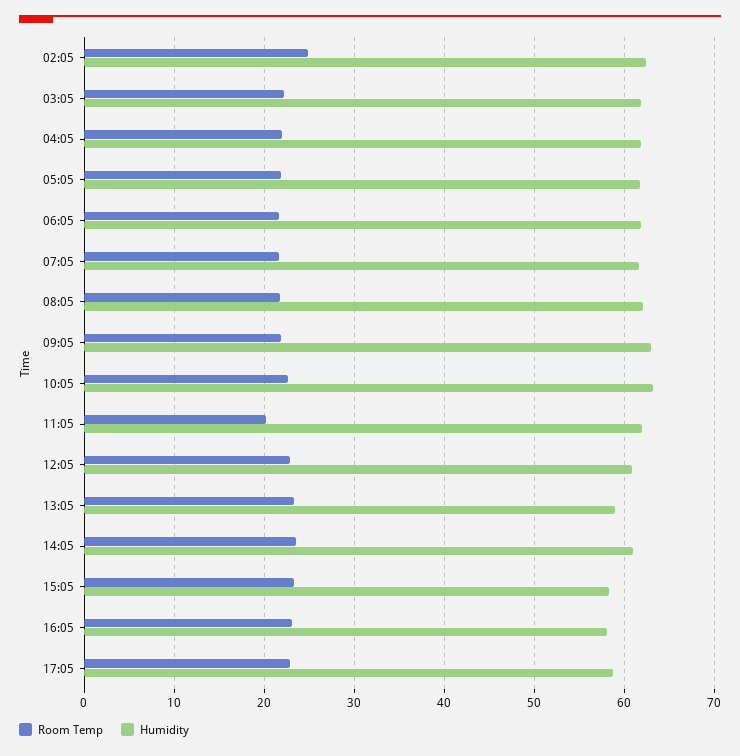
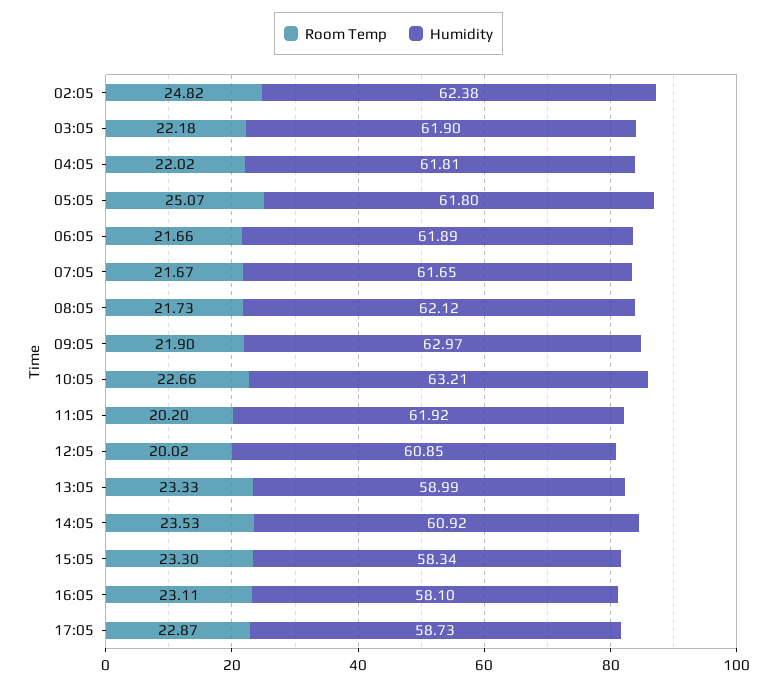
  {
    "Room Temp": {
      "02:05": 24.82,
      "03:05": 22.18,
      "04:05": 22.02,
-     "05:05": 22,
+     "05:05": 25.07,
      "06:05": 21.66,
      "07:05": 21.67,
      "08:05": 21.73,
      "09:05": 21.9,
      "10:05": 22.66,
      "11:05": 20.2,
-     "12:05": 23,
+     "12:05": 20.02,
      "13:05": 23.33,
      "14:05": 23.53,
      "15:05": 23.3,
      "16:05": 23.11,
      "17:05": 22.87
    },
    "Humidity": {
      "02:05": 62.38,
      "03:05": 61.9,
      "04:05": 61.81,
      "05:05": 61.8,
      "06:05": 61.89,
      "07:05": 61.65,
      "08:05": 62.12,
      "09:05": 62.97,
      "10:05": 63.21,
      "11:05": 61.92,
      "12:05": 60.85,
      "13:05": 58.99,
      "14:05": 60.92,
      "15:05": 58.34,
      "16:05": 58.1,
      "17:05": 58.73
    }
  }

